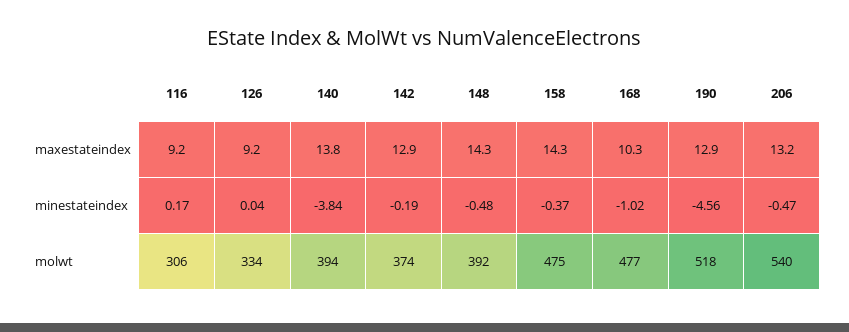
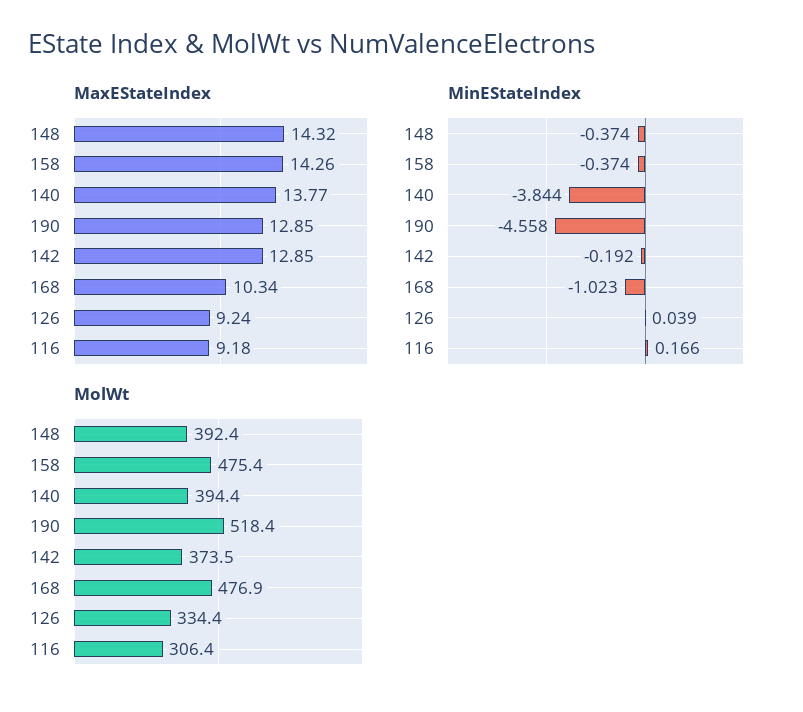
  {
    "maxestateindex": {
      "116": 9.18,
      "126": 9.24,
      "140": 13.77,
      "142": 12.85,
      "148": 14.32,
      "158": 14.26,
      "168": 10.34,
-     "190": 12.85,
+     "190": 12.85
-     "206": 13.2
    },
    "minestateindex": {
      "116": 0.166,
      "126": 0.039,
      "140": -3.844,
      "142": -0.192,
-     "148": -0.48,
+     "148": -0.374,
      "158": -0.374,
      "168": -1.023,
-     "190": -4.558,
+     "190": -4.558
-     "206": -0.47
    },
    "molwt": {
      "116": 306.4,
      "126": 334.4,
      "140": 394.4,
      "142": 373.5,
      "148": 392.4,
      "158": 475.4,
      "168": 476.9,
-     "190": 518.4,
+     "190": 518.4
-     "206": 540
    }
  }

